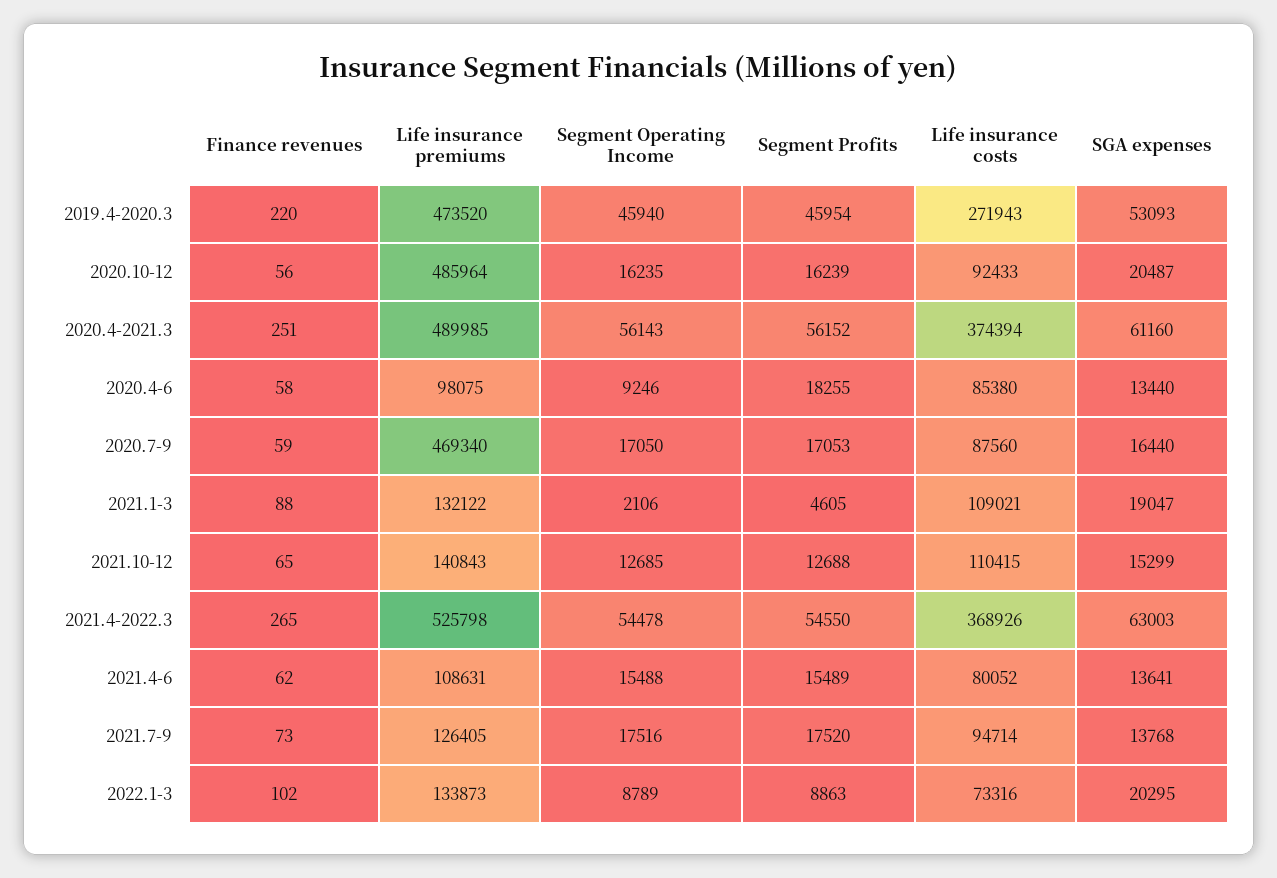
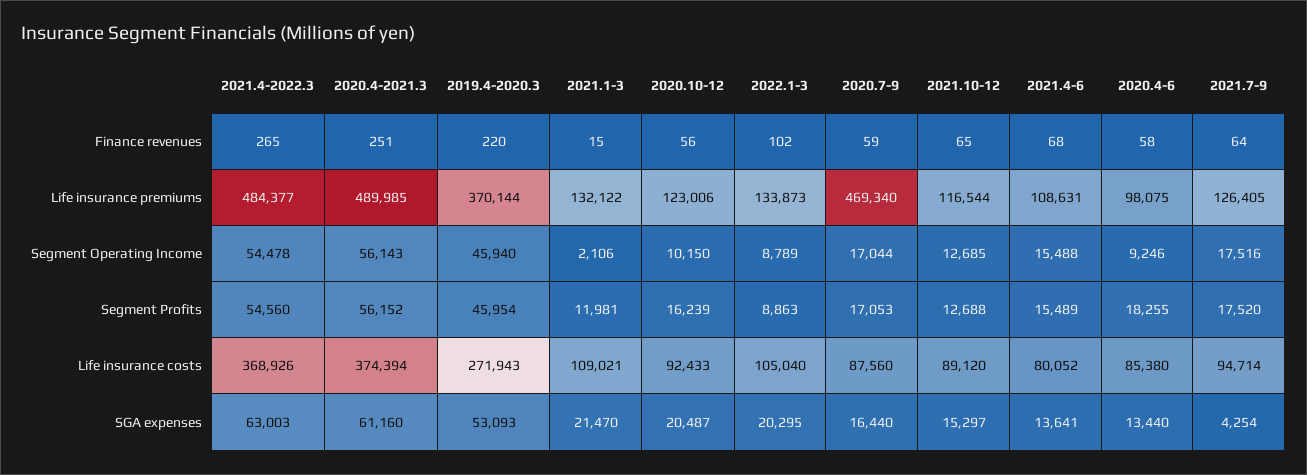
  {
    "Finance revenues": {
      "2019.4-2020.3": 220,
      "2020.10-12": 56,
      "2020.4-2021.3": 251,
      "2020.4-6": 58,
      "2020.7-9": 59,
-     "2021.1-3": 88,
+     "2021.1-3": 15,
      "2021.10-12": 65,
      "2021.4-2022.3": 265,
-     "2021.4-6": 62,
+     "2021.4-6": 68,
-     "2021.7-9": 73,
+     "2021.7-9": 64,
      "2022.1-3": 102
    },
    "Life insurance premiums": {
-     "2019.4-2020.3": 473520,
+     "2019.4-2020.3": 370144,
-     "2020.10-12": 485964,
+     "2020.10-12": 123006,
      "2020.4-2021.3": 489985,
      "2020.4-6": 98075,
      "2020.7-9": 469340,
      "2021.1-3": 132122,
-     "2021.10-12": 140843,
+     "2021.10-12": 116544,
-     "2021.4-2022.3": 525798,
+     "2021.4-2022.3": 484377,
      "2021.4-6": 108631,
      "2021.7-9": 126405,
      "2022.1-3": 133873
    },
    "Segment Operating Income": {
      "2019.4-2020.3": 45940,
-     "2020.10-12": 16235,
+     "2020.10-12": 10150,
      "2020.4-2021.3": 56143,
      "2020.4-6": 9246,
-     "2020.7-9": 17050,
+     "2020.7-9": 17044,
      "2021.1-3": 2106,
      "2021.10-12": 12685,
      "2021.4-2022.3": 54478,
      "2021.4-6": 15488,
      "2021.7-9": 17516,
      "2022.1-3": 8789
    },
    "Segment Profits": {
      "2019.4-2020.3": 45954,
      "2020.10-12": 16239,
      "2020.4-2021.3": 56152,
      "2020.4-6": 18255,
      "2020.7-9": 17053,
-     "2021.1-3": 4605,
+     "2021.1-3": 11981,
      "2021.10-12": 12688,
-     "2021.4-2022.3": 54550,
+     "2021.4-2022.3": 54560,
      "2021.4-6": 15489,
      "2021.7-9": 17520,
      "2022.1-3": 8863
    },
    "Life insurance costs": {
      "2019.4-2020.3": 271943,
      "2020.10-12": 92433,
      "2020.4-2021.3": 374394,
      "2020.4-6": 85380,
      "2020.7-9": 87560,
      "2021.1-3": 109021,
-     "2021.10-12": 110415,
+     "2021.10-12": 89120,
      "2021.4-2022.3": 368926,
      "2021.4-6": 80052,
      "2021.7-9": 94714,
-     "2022.1-3": 73316
+     "2022.1-3": 105040
    },
    "SGA expenses": {
      "2019.4-2020.3": 53093,
      "2020.10-12": 20487,
      "2020.4-2021.3": 61160,
      "2020.4-6": 13440,
      "2020.7-9": 16440,
-     "2021.1-3": 19047,
+     "2021.1-3": 21470,
-     "2021.10-12": 15299,
+     "2021.10-12": 15297,
      "2021.4-2022.3": 63003,
      "2021.4-6": 13641,
-     "2021.7-9": 13768,
+     "2021.7-9": 4254,
      "2022.1-3": 20295
    }
  }

